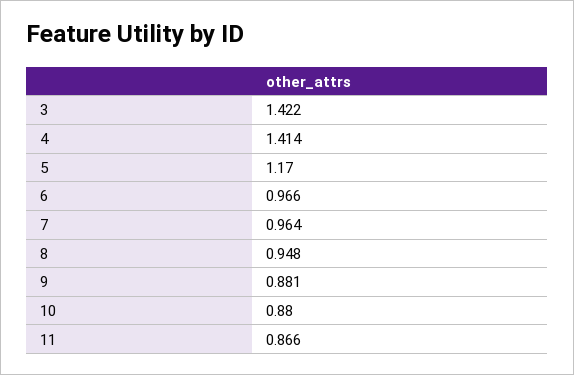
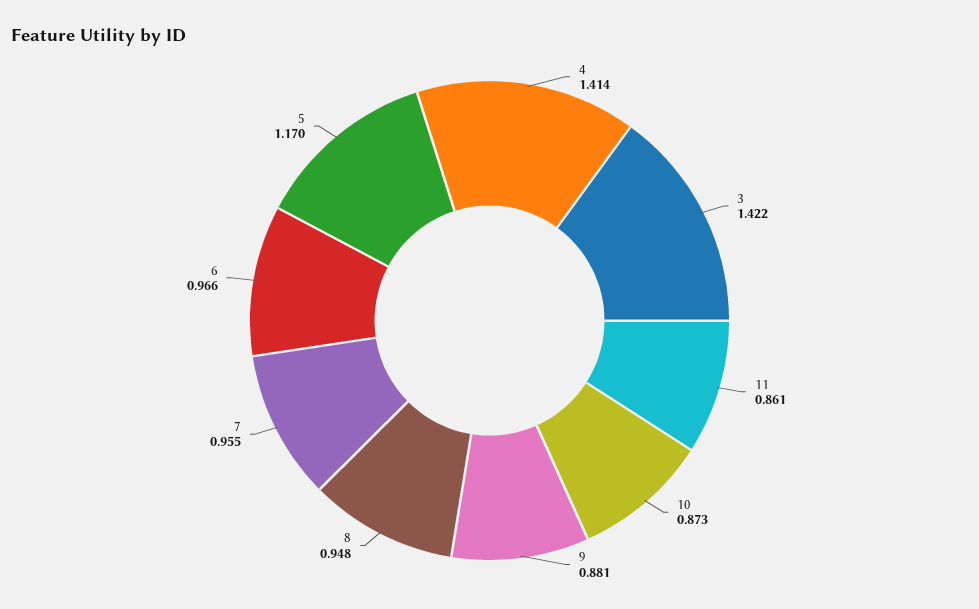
  {
    "3": 1.422,
    "4": 1.414,
    "5": 1.17,
    "6": 0.966,
-   "7": 0.964,
+   "7": 0.955,
    "8": 0.948,
    "9": 0.881,
-   "10": 0.88,
+   "10": 0.873,
-   "11": 0.866
+   "11": 0.861
  }

